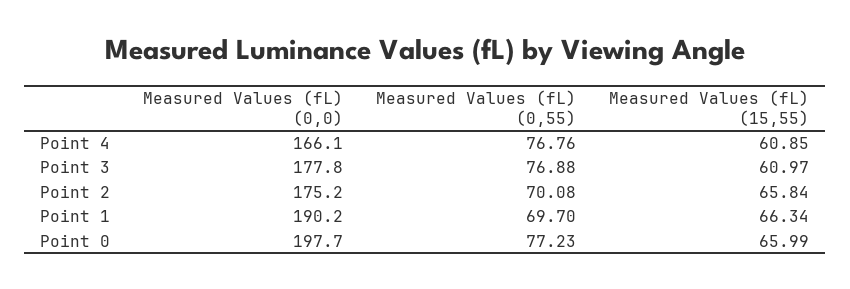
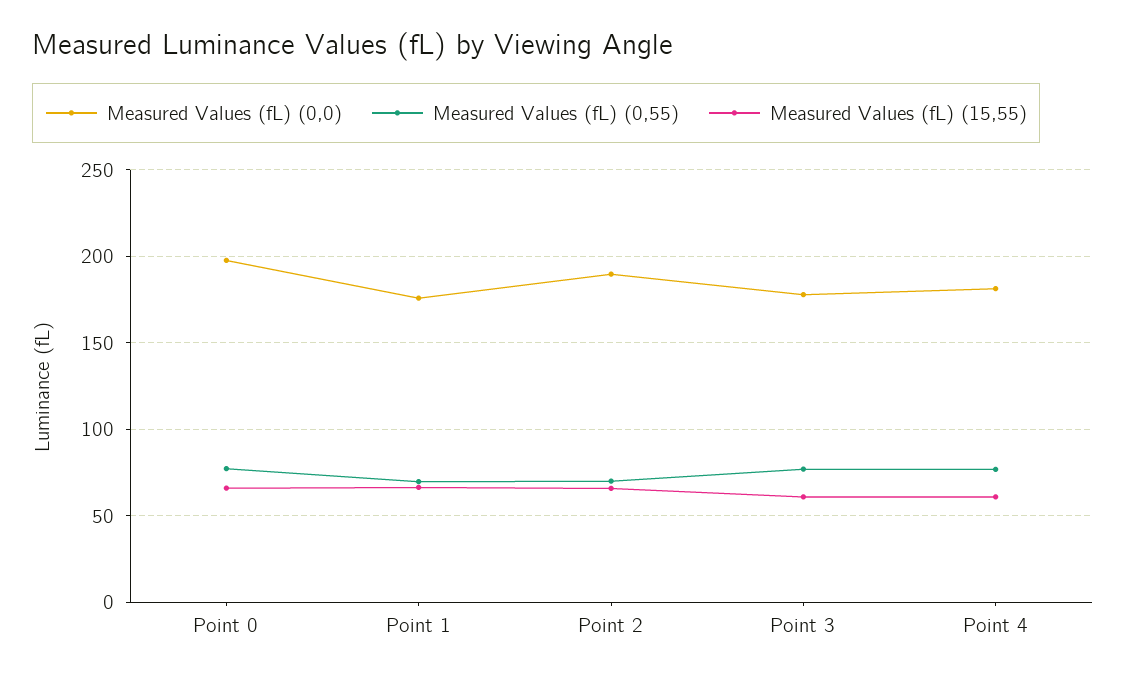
  {
    "Measured Values (fL) (0,0)": {
-     "Point 4": 166.1,
+     "Point 4": 180,
      "Point 3": 177.8,
-     "Point 2": 175.2,
+     "Point 2": 190,
-     "Point 1": 190.2,
+     "Point 1": 175,
      "Point 0": 197.7
    },
    "Measured Values (fL) (0,55)": {
      "Point 4": 76.76,
      "Point 3": 76.88,
      "Point 2": 70.08,
      "Point 1": 69.7,
      "Point 0": 77.23
    },
    "Measured Values (fL) (15,55)": {
      "Point 4": 60.85,
      "Point 3": 60.97,
      "Point 2": 65.84,
      "Point 1": 66.34,
      "Point 0": 65.99
    }
  }

